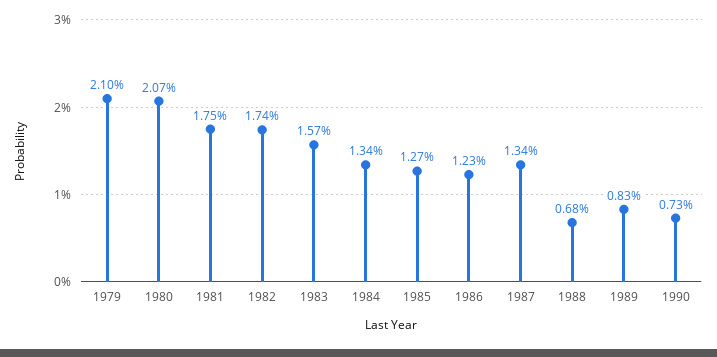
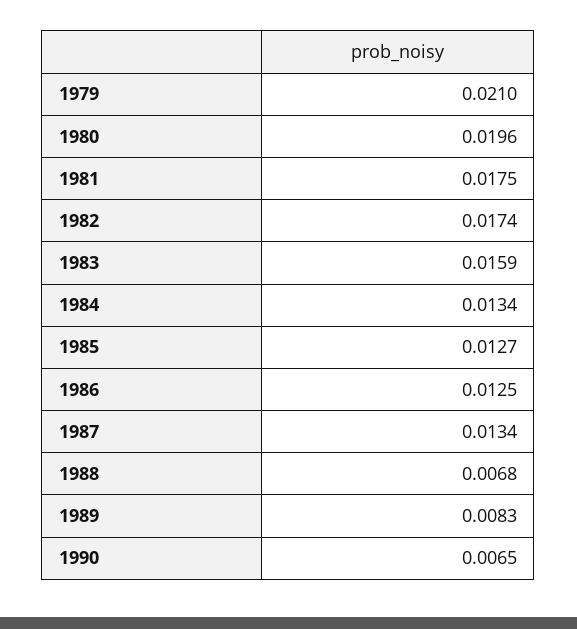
  {
    "1979": 0.021,
-   "1980": 0.0207,
+   "1980": 0.0196,
    "1981": 0.0175,
    "1982": 0.0174,
-   "1983": 0.0157,
+   "1983": 0.0159,
    "1984": 0.0134,
    "1985": 0.0127,
-   "1986": 0.0123,
+   "1986": 0.0125,
    "1987": 0.0134,
    "1988": 0.0068,
    "1989": 0.0083,
-   "1990": 0.0073
+   "1990": 0.0065
  }

